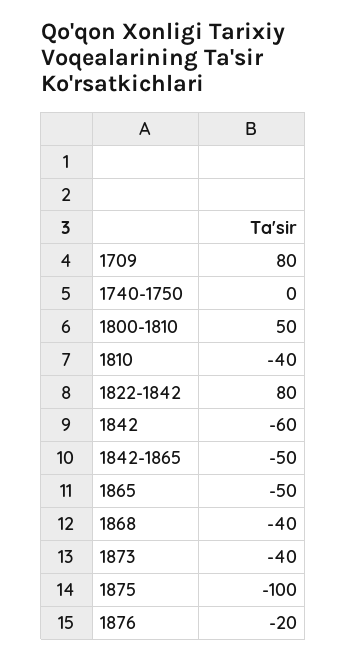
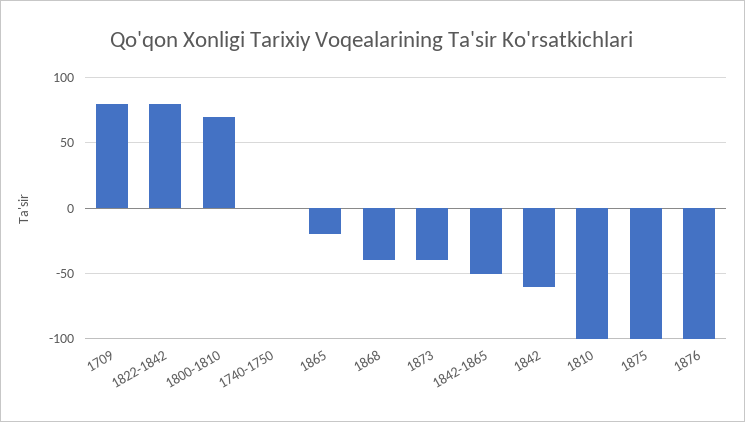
  {
    "1709": 80,
    "1740-1750": 0,
-   "1800-1810": 50,
+   "1800-1810": 70,
-   "1810": -40,
+   "1810": -100,
    "1822-1842": 80,
    "1842": -60,
    "1842-1865": -50,
-   "1865": -50,
+   "1865": -20,
    "1868": -40,
    "1873": -40,
    "1875": -100,
-   "1876": -20
+   "1876": -100
  }

